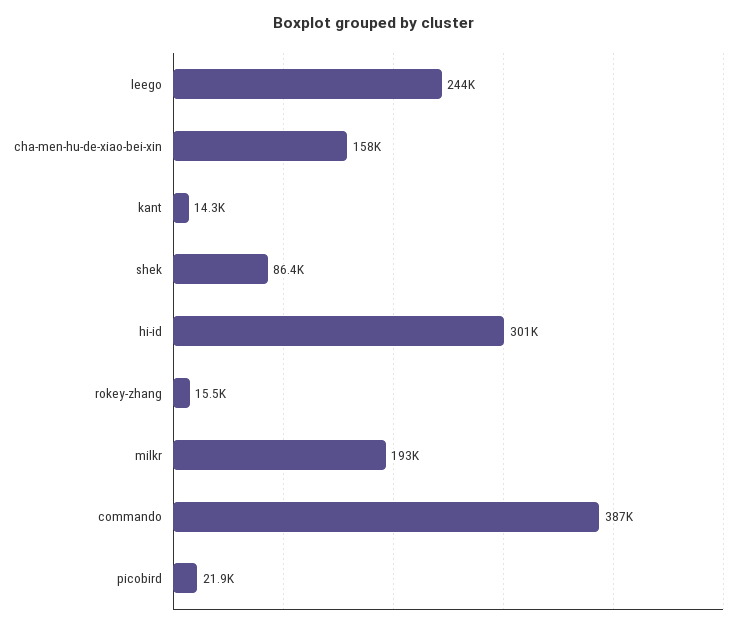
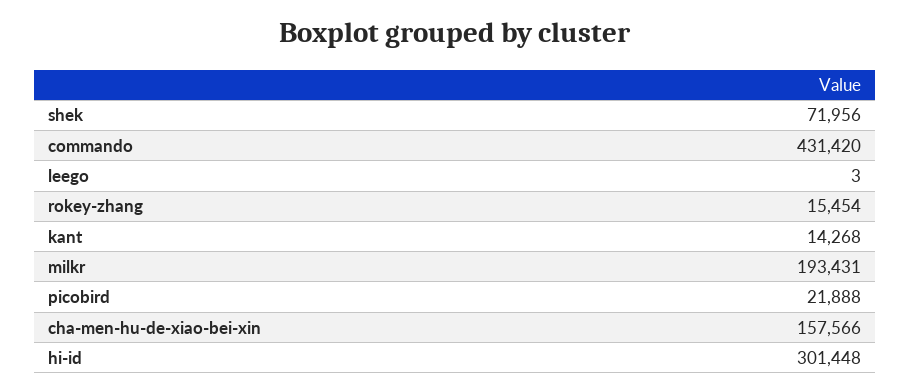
  {
-   "leego": 244000,
+   "leego": 3,
    "cha-men-hu-de-xiao-bei-xin": 157566,
    "kant": 14268,
-   "shek": 86400,
+   "shek": 71956,
    "hi-id": 301448,
    "rokey-zhang": 15454,
    "milkr": 193431,
-   "commando": 387000,
+   "commando": 431420,
    "picobird": 21888
  }

